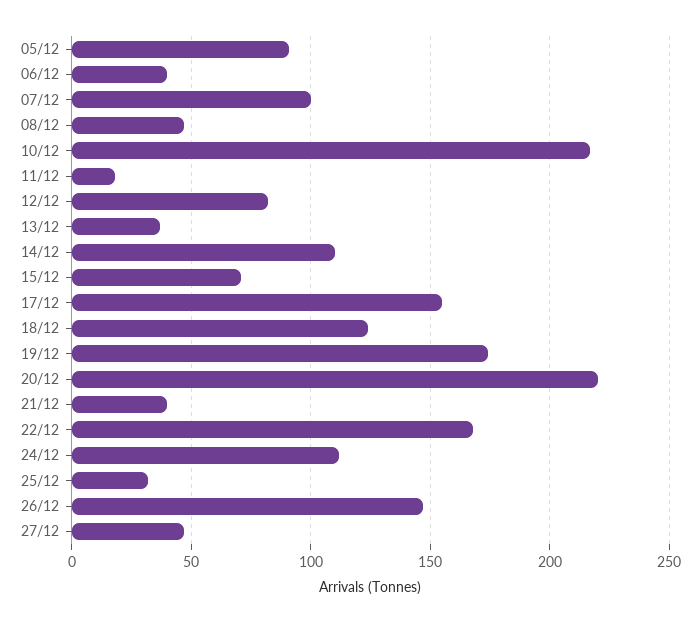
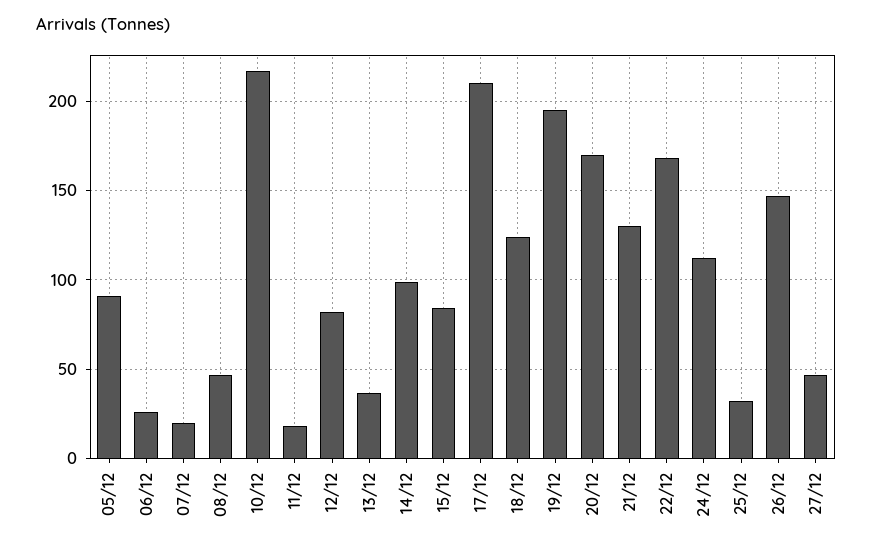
  {
    "05/12": 90,
-   "06/12": 40,
+   "06/12": 25,
-   "07/12": 100,
+   "07/12": 20,
    "08/12": 45,
    "10/12": 215,
    "11/12": 20,
    "12/12": 80,
    "13/12": 35,
-   "14/12": 110,
+   "14/12": 100,
-   "15/12": 70,
+   "15/12": 85,
-   "17/12": 155,
+   "17/12": 210,
    "18/12": 125,
-   "19/12": 175,
+   "19/12": 195,
-   "20/12": 220,
+   "20/12": 170,
-   "21/12": 40,
+   "21/12": 130,
    "22/12": 170,
    "24/12": 110,
    "25/12": 30,
    "26/12": 145,
    "27/12": 45
  }

